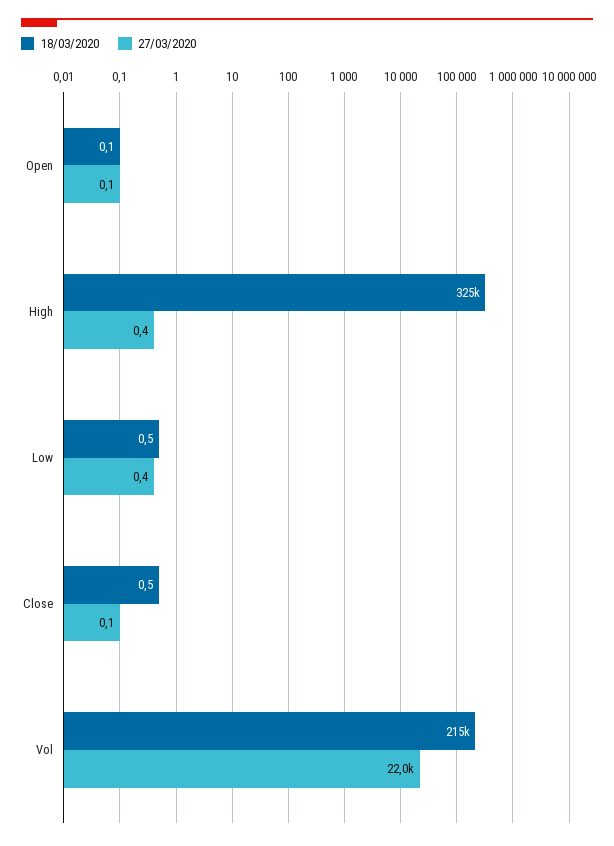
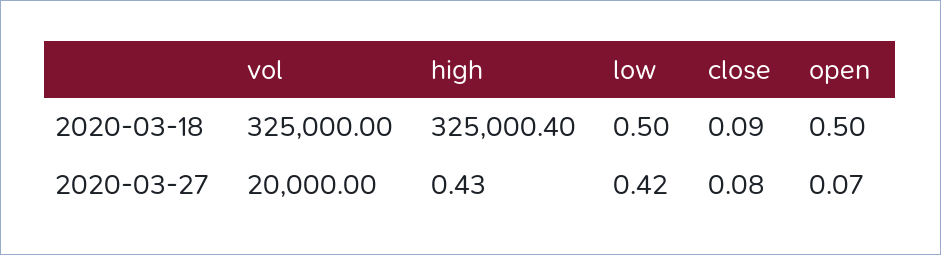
  {
    "18/03/2020": {
-     "Open": 0.1,
+     "Open": 0.5,
      "High": 325000.4,
      "Low": 0.5,
-     "Close": 0.5,
+     "Close": 0.09,
-     "Vol": 215000
+     "Vol": 325000
    },
    "27/03/2020": {
      "Open": 0.07,
      "High": 0.43,
      "Low": 0.42,
      "Close": 0.08,
-     "Vol": 22000
+     "Vol": 20000
    }
  }

